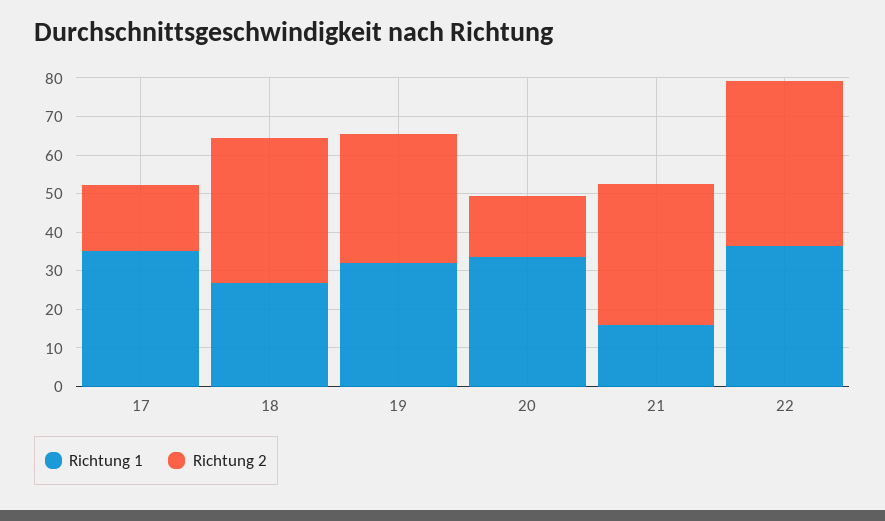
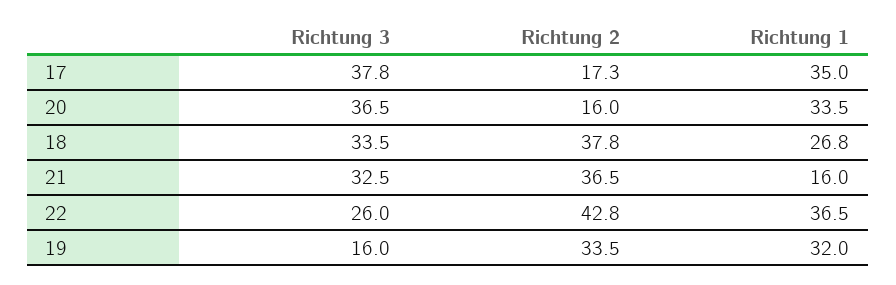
  {
    "Richtung 1": {
      "17": 35,
      "18": 26.8,
      "19": 32,
      "20": 33.5,
      "21": 16,
      "22": 36.5
    },
    "Richtung 2": {
      "17": 17.3,
      "18": 37.8,
      "19": 33.5,
      "20": 16,
      "21": 36.5,
      "22": 42.8
-   }
+   },
+   "Richtung 3": {
+     "17": 37.8,
+     "20": 36.5,
+     "18": 33.5,
+     "21": 32.5,
+     "22": 26,
+     "19": 16
+   }
  }

